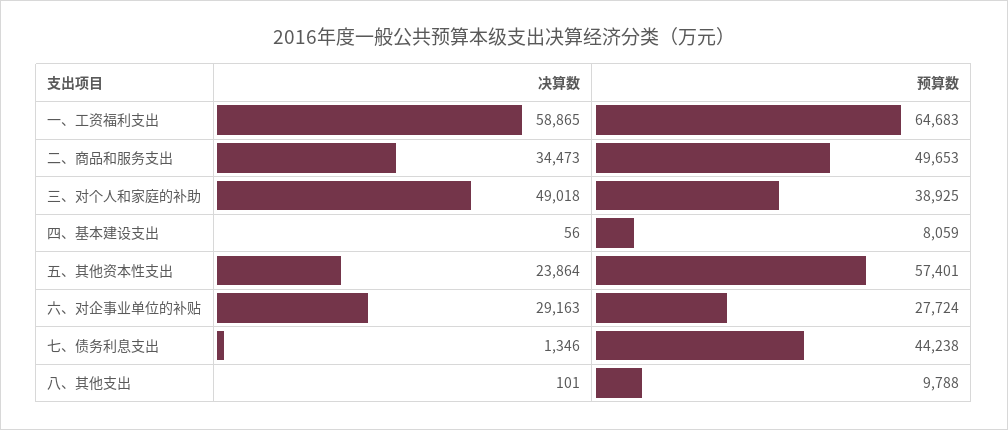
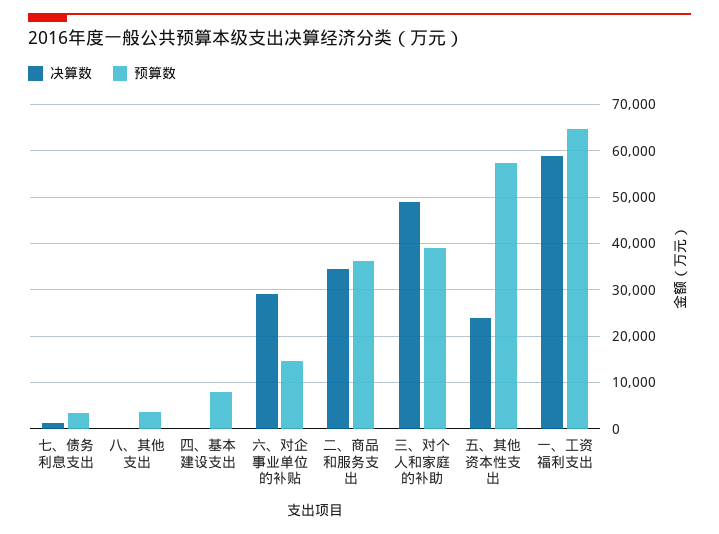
  {
    "决算数": {
      "一、工资福利支出": 58865,
      "二、商品和服务支出": 34473,
      "三、对个人和家庭的补助": 49018,
      "四、基本建设支出": 56,
      "五、其他资本性支出": 23864,
      "六、对企事业单位的补贴": 29163,
      "七、债务利息支出": 1346,
      "八、其他支出": 101
    },
    "预算数": {
      "一、工资福利支出": 64683,
-     "二、商品和服务支出": 49653,
+     "二、商品和服务支出": 36000,
      "三、对个人和家庭的补助": 38925,
      "四、基本建设支出": 8059,
      "五、其他资本性支出": 57401,
-     "六、对企事业单位的补贴": 27724,
+     "六、对企事业单位的补贴": 14000,
-     "七、债务利息支出": 44238,
+     "七、债务利息支出": 4000,
-     "八、其他支出": 9788
+     "八、其他支出": 4000
    }
  }

